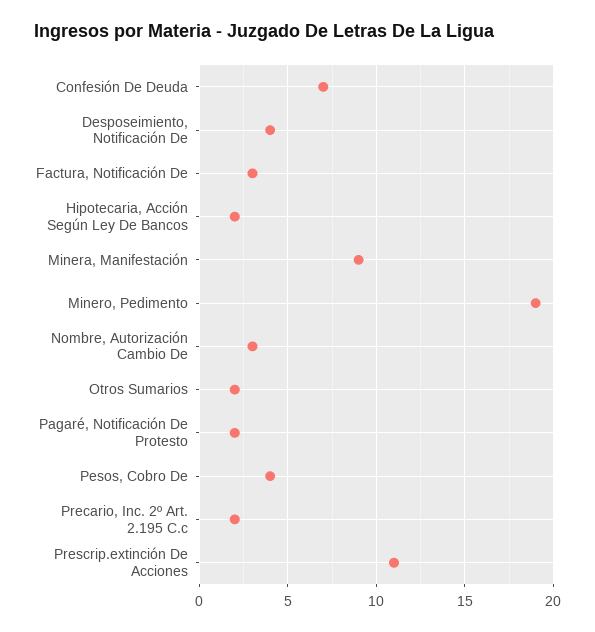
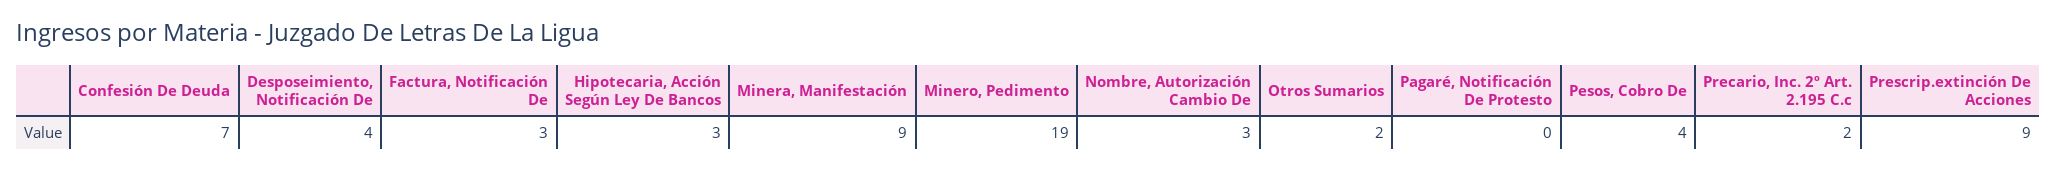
  {
    "Confesión De Deuda": 7,
    "Desposeimiento, Notificación De": 4,
    "Factura, Notificación De": 3,
-   "Hipotecaria, Acción Según Ley De Bancos": 2,
+   "Hipotecaria, Acción Según Ley De Bancos": 3,
    "Minera, Manifestación": 9,
    "Minero, Pedimento": 19,
    "Nombre, Autorización Cambio De": 3,
    "Otros Sumarios": 2,
-   "Pagaré, Notificación De Protesto": 2,
+   "Pagaré, Notificación De Protesto": 0,
    "Pesos, Cobro De": 4,
    "Precario, Inc. 2º Art. 2.195 C.c": 2,
-   "Prescrip.extinción De Acciones": 11
+   "Prescrip.extinción De Acciones": 9
  }

